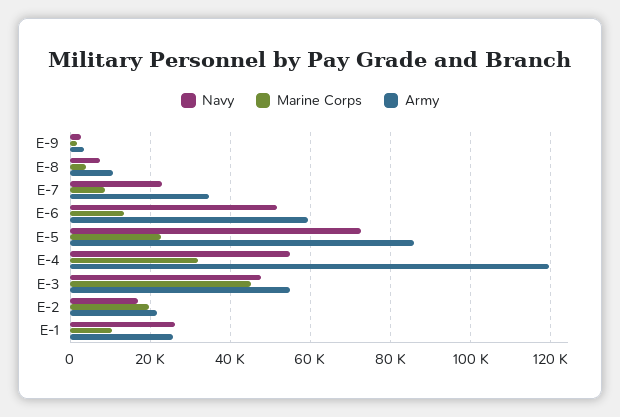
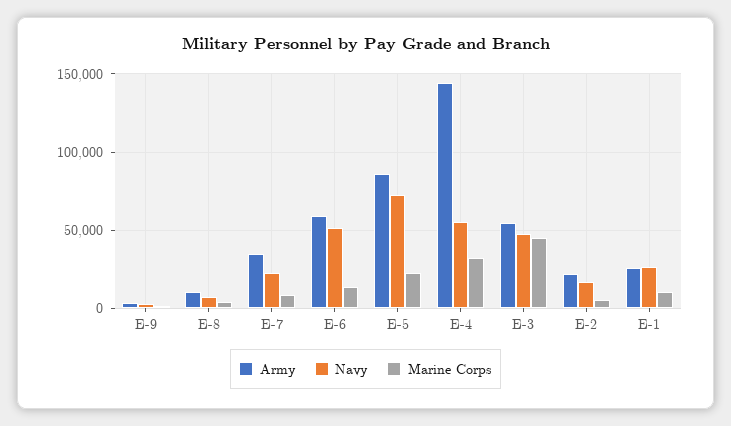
  {
    "Navy": {
      "E-9": 2000,
      "E-8": 8000,
      "E-7": 22000,
      "E-6": 52000,
      "E-5": 72000,
      "E-4": 54000,
      "E-3": 48000,
      "E-2": 16000,
      "E-1": 26000
    },
    "Marine Corps": {
      "E-9": 2000,
      "E-8": 4000,
      "E-7": 8000,
      "E-6": 14000,
      "E-5": 22000,
      "E-4": 32000,
      "E-3": 46000,
-     "E-2": 20000,
+     "E-2": 5000,
      "E-1": 10000
    },
    "Army": {
      "E-9": 4000,
      "E-8": 10000,
      "E-7": 34000,
      "E-6": 60000,
      "E-5": 86000,
-     "E-4": 120000,
+     "E-4": 145000,
      "E-3": 54000,
      "E-2": 22000,
      "E-1": 26000
    }
  }

